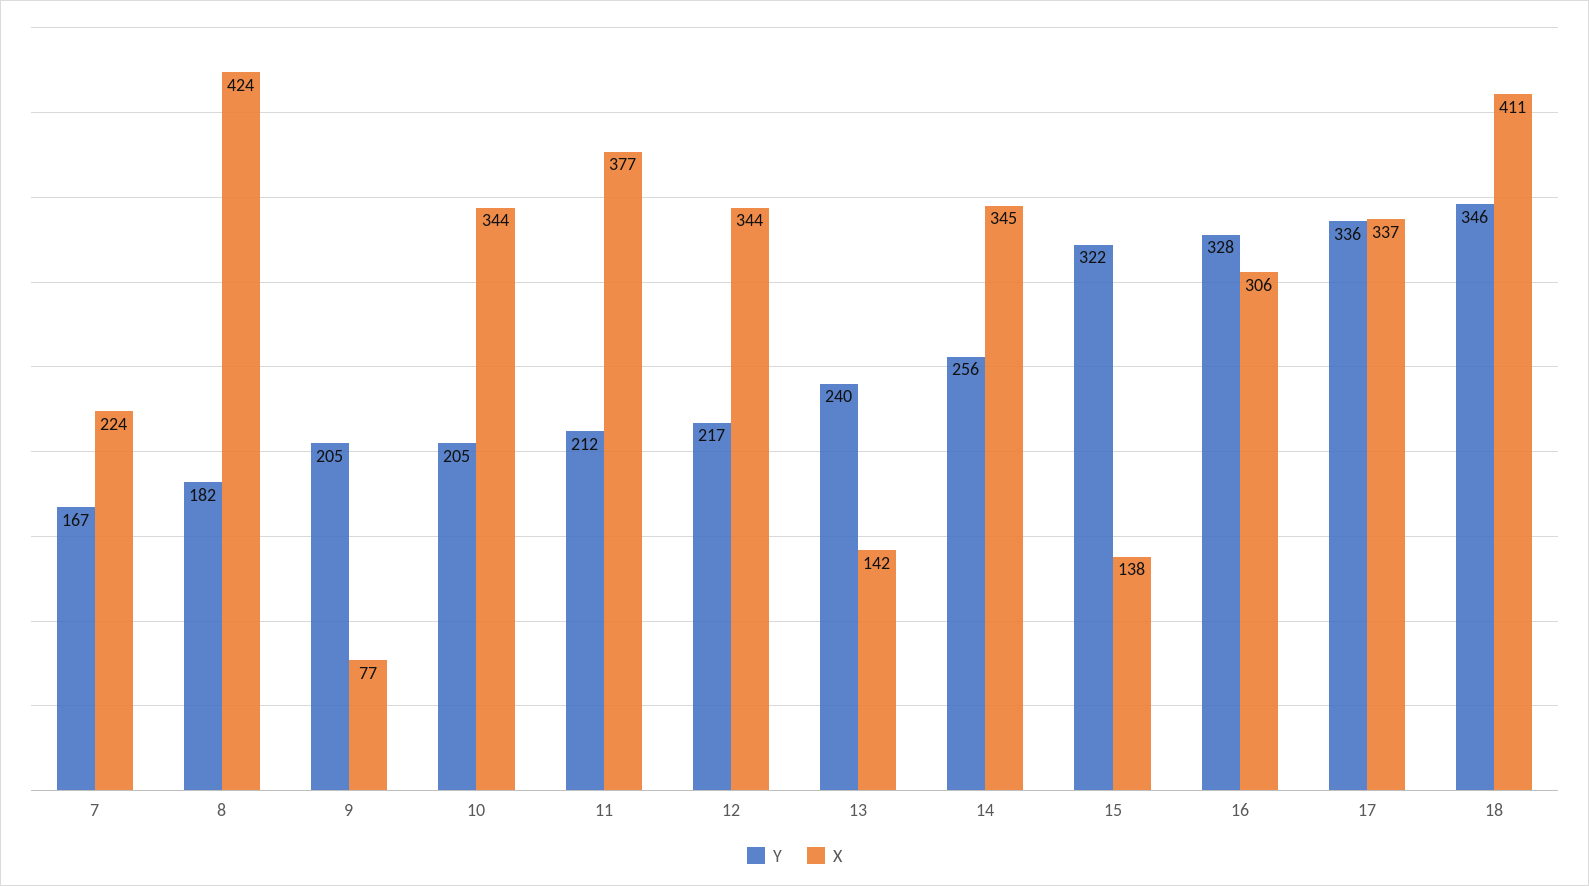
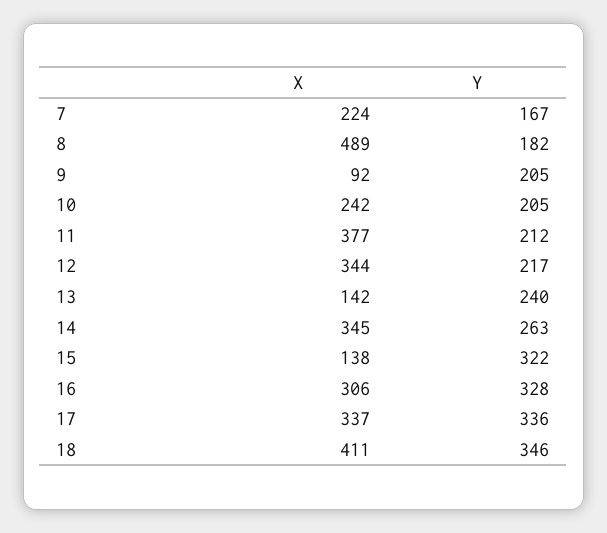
  {
    "Y": {
      "7": 167,
      "8": 182,
      "9": 205,
      "10": 205,
      "11": 212,
      "12": 217,
      "13": 240,
-     "14": 256,
+     "14": 263,
      "15": 322,
      "16": 328,
      "17": 336,
      "18": 346
    },
    "X": {
      "7": 224,
-     "8": 424,
+     "8": 489,
-     "9": 77,
+     "9": 92,
-     "10": 344,
+     "10": 242,
      "11": 377,
      "12": 344,
      "13": 142,
      "14": 345,
      "15": 138,
      "16": 306,
      "17": 337,
      "18": 411
    }
  }

